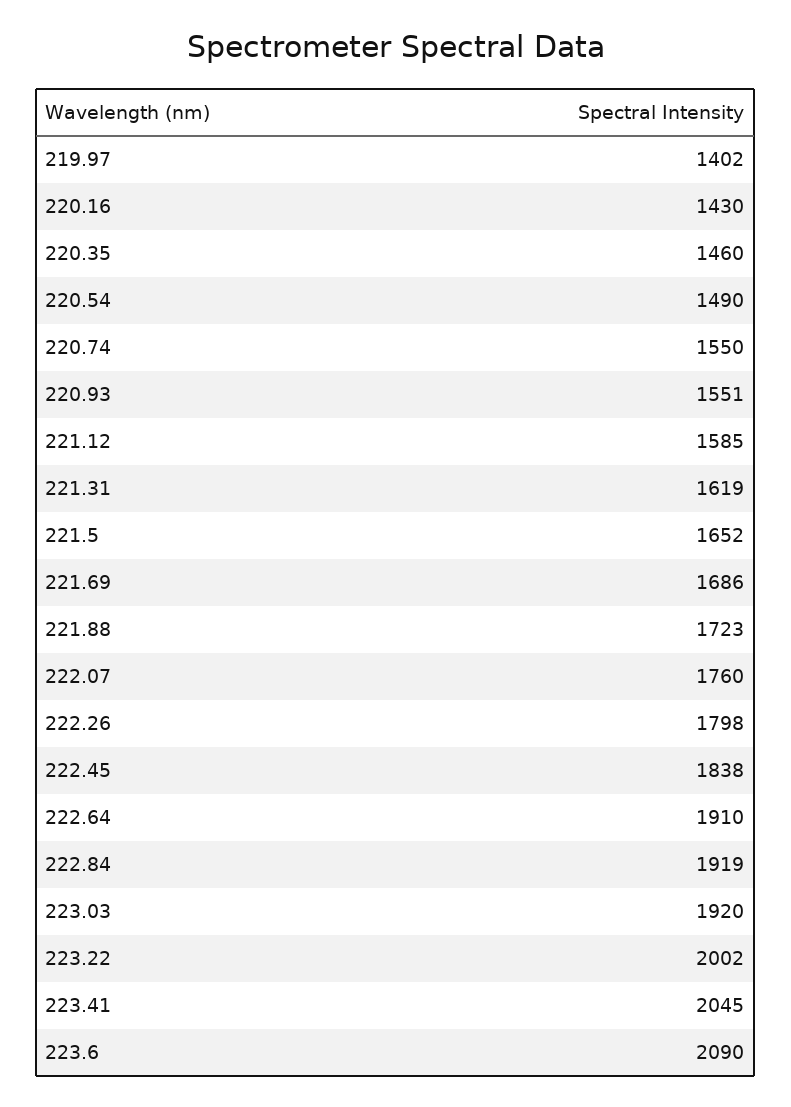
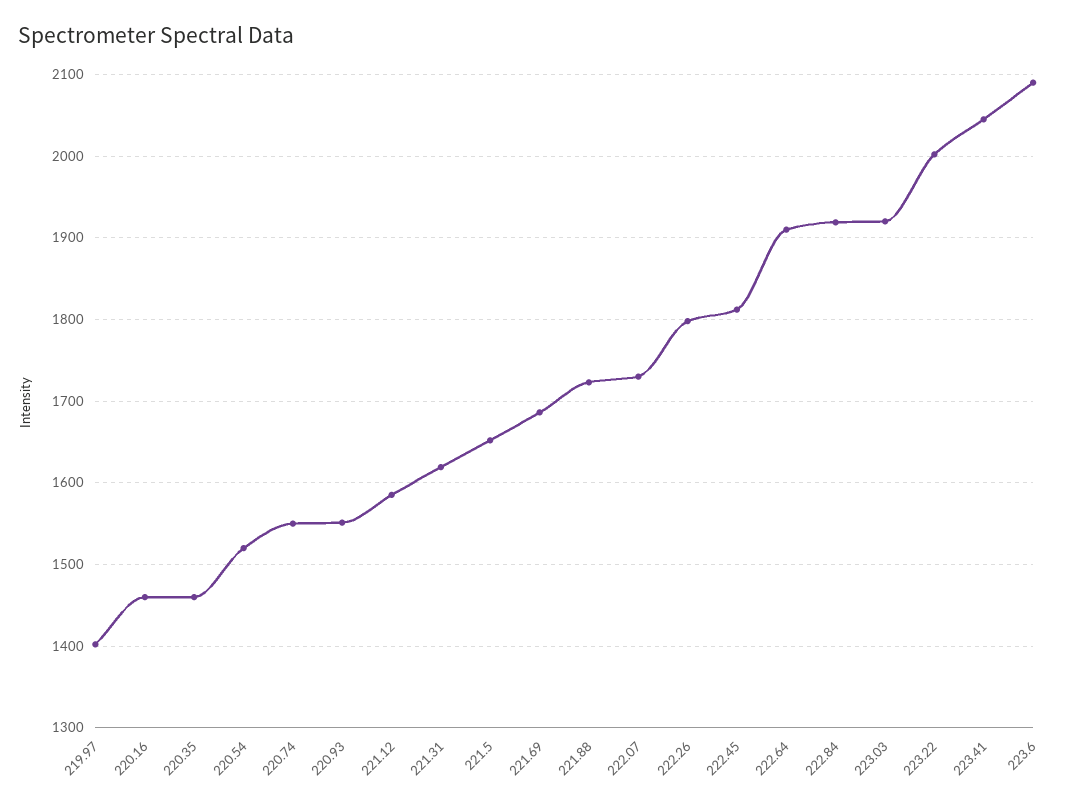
  {
    "219.97": 1402,
-   "220.16": 1430,
+   "220.16": 1460,
    "220.35": 1460,
-   "220.54": 1490,
+   "220.54": 1520,
    "220.74": 1550,
    "220.93": 1551,
    "221.12": 1585,
    "221.31": 1619,
    "221.5": 1652,
    "221.69": 1686,
    "221.88": 1723,
-   "222.07": 1760,
+   "222.07": 1730,
    "222.26": 1798,
-   "222.45": 1838,
+   "222.45": 1810,
    "222.64": 1910,
    "222.84": 1919,
    "223.03": 1920,
    "223.22": 2002,
    "223.41": 2045,
    "223.6": 2090
  }

